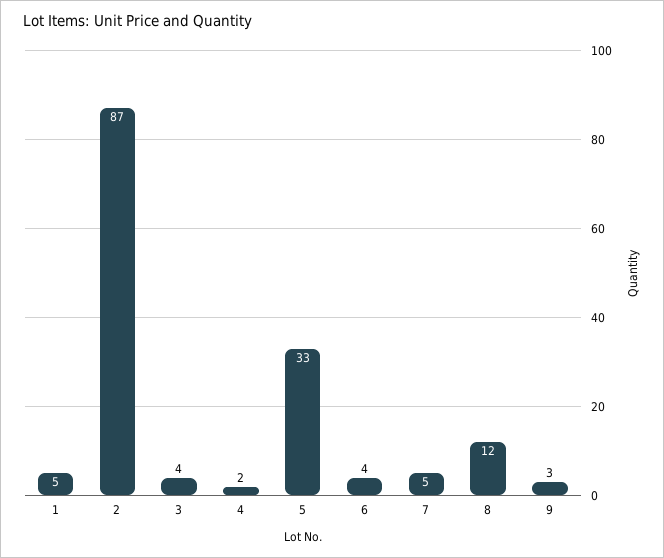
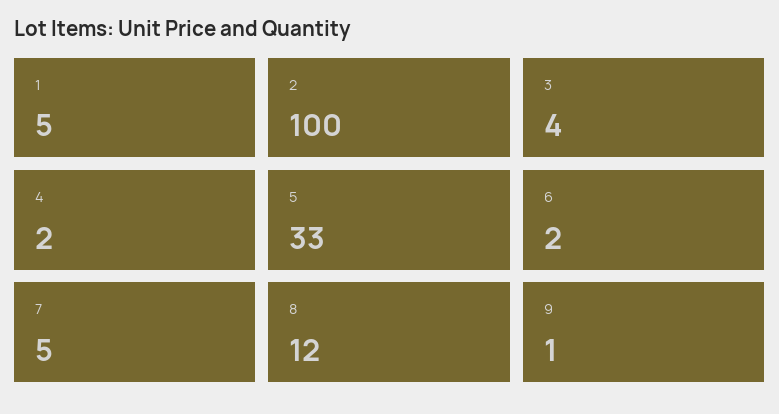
  {
    "1": 5,
-   "2": 87,
+   "2": 100,
    "3": 4,
    "4": 2,
    "5": 33,
-   "6": 4,
+   "6": 2,
    "7": 5,
    "8": 12,
-   "9": 3
+   "9": 1
  }

